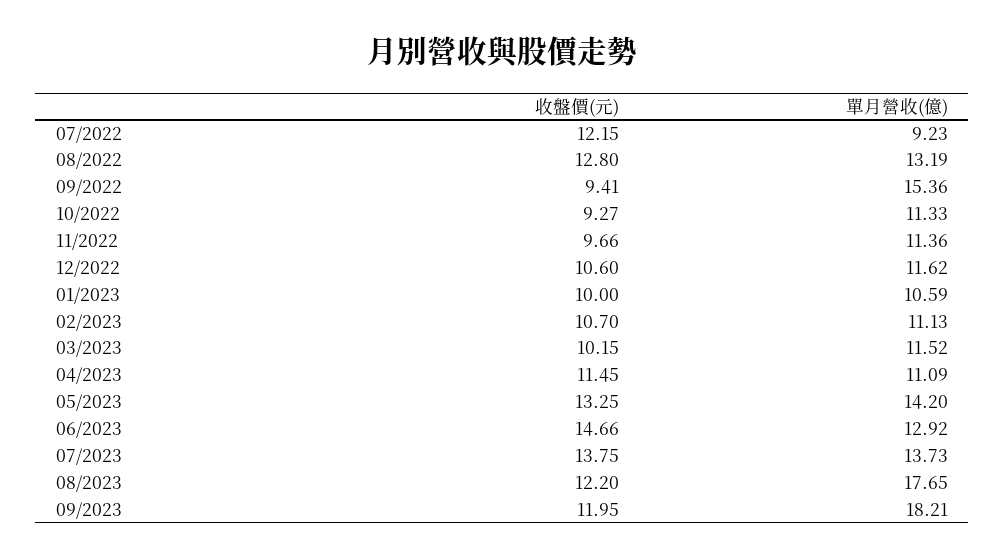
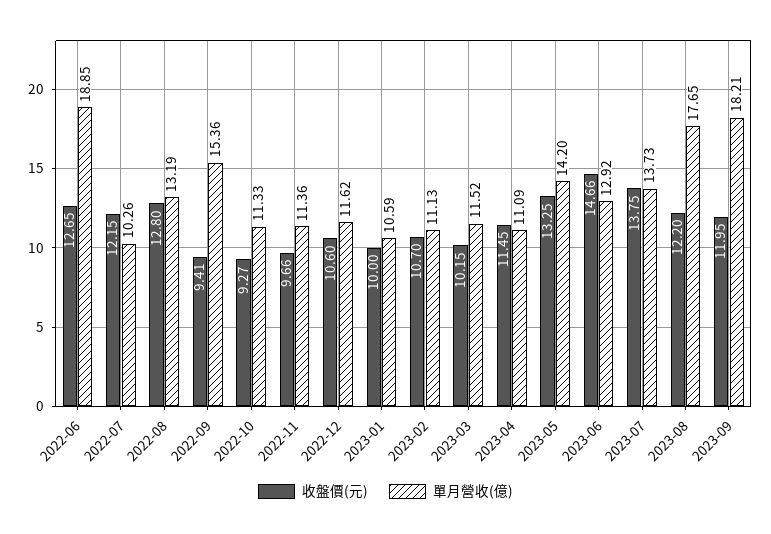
  {
    "收盤價(元)": {
      "07/2022": 12.15,
      "08/2022": 12.8,
      "09/2022": 9.41,
      "10/2022": 9.27,
      "11/2022": 9.66,
      "12/2022": 10.6,
      "01/2023": 10,
      "02/2023": 10.7,
      "03/2023": 10.15,
      "04/2023": 11.45,
      "05/2023": 13.25,
      "06/2023": 14.66,
      "07/2023": 13.75,
      "08/2023": 12.2,
-     "09/2023": 11.95
+     "09/2023": 11.95,
+     "2022-06": 12.65
    },
    "單月營收(億)": {
-     "07/2022": 9.23,
+     "07/2022": 10.26,
      "08/2022": 13.19,
      "09/2022": 15.36,
      "10/2022": 11.33,
      "11/2022": 11.36,
      "12/2022": 11.62,
      "01/2023": 10.59,
      "02/2023": 11.13,
      "03/2023": 11.52,
      "04/2023": 11.09,
      "05/2023": 14.2,
      "06/2023": 12.92,
      "07/2023": 13.73,
      "08/2023": 17.65,
-     "09/2023": 18.21
+     "09/2023": 18.21,
+     "2022-06": 18.85
    }
  }

